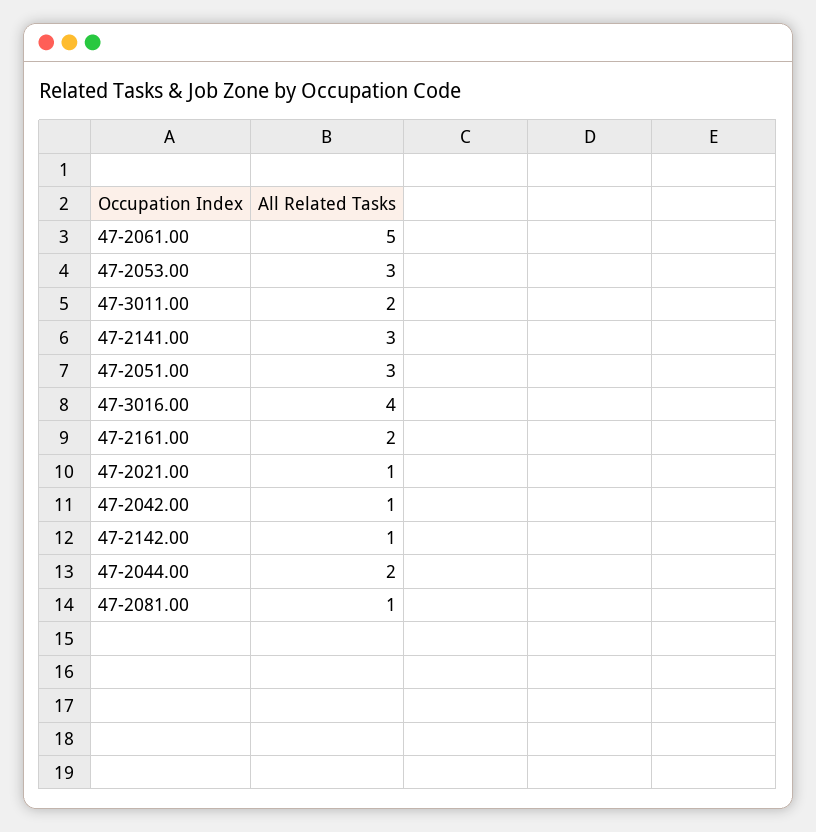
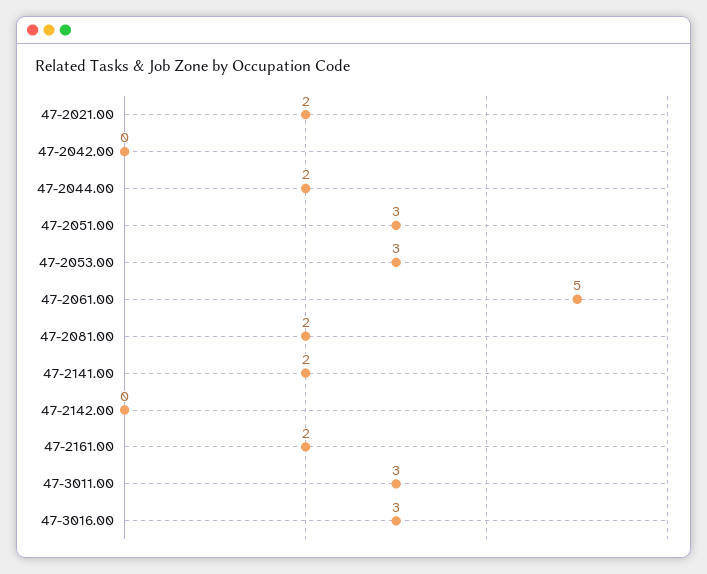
  {
    "47-2061.00": 5,
    "47-2053.00": 3,
-   "47-3011.00": 2,
+   "47-3011.00": 3,
-   "47-2141.00": 3,
+   "47-2141.00": 2,
    "47-2051.00": 3,
-   "47-3016.00": 4,
+   "47-3016.00": 3,
    "47-2161.00": 2,
-   "47-2021.00": 1,
+   "47-2021.00": 2,
-   "47-2042.00": 1,
+   "47-2042.00": 0,
-   "47-2142.00": 1,
+   "47-2142.00": 0,
    "47-2044.00": 2,
-   "47-2081.00": 1
+   "47-2081.00": 2
  }

